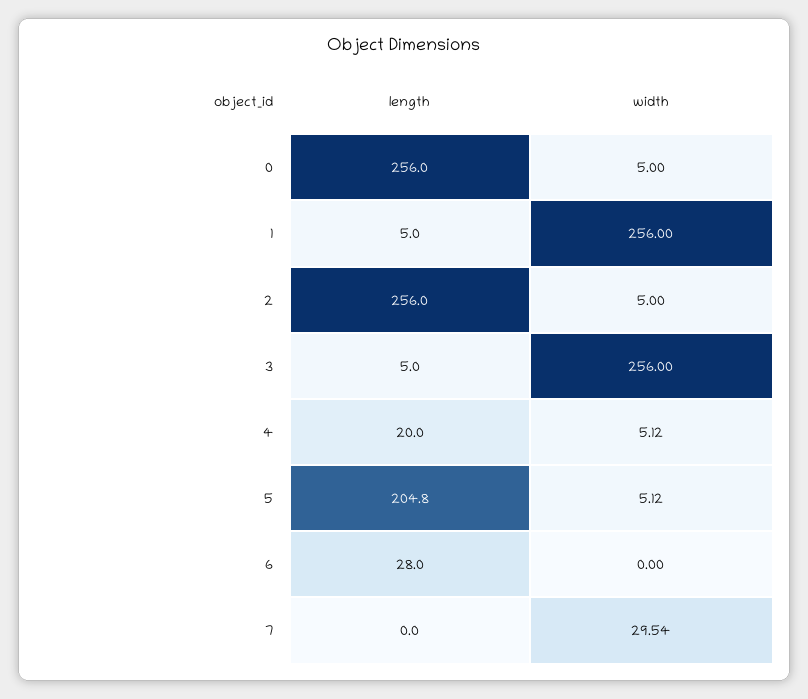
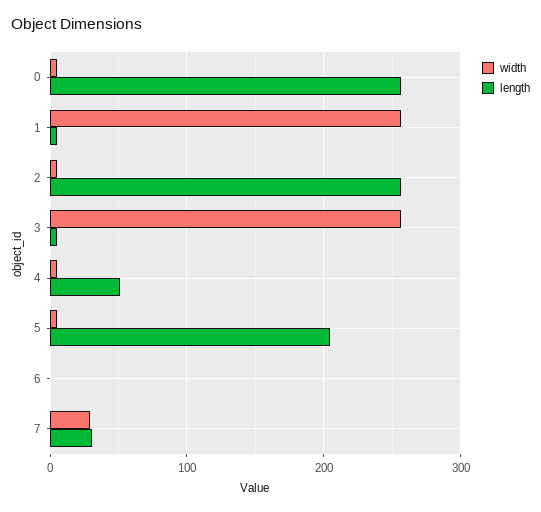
  {
    "length": {
      "0": 256,
      "1": 5,
      "2": 256,
      "3": 5,
-     "4": 20,
+     "4": 50,
      "5": 204.8,
-     "6": 28,
+     "6": 0,
-     "7": 0
+     "7": 30
    },
    "width": {
      "0": 5,
      "1": 256,
      "2": 5,
      "3": 256,
      "4": 5.12,
      "5": 5.12,
      "6": 0,
      "7": 29.54
    }
  }

